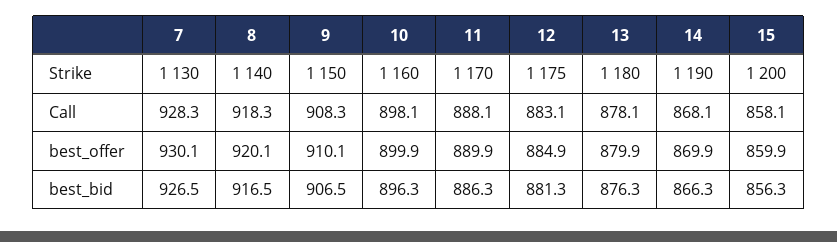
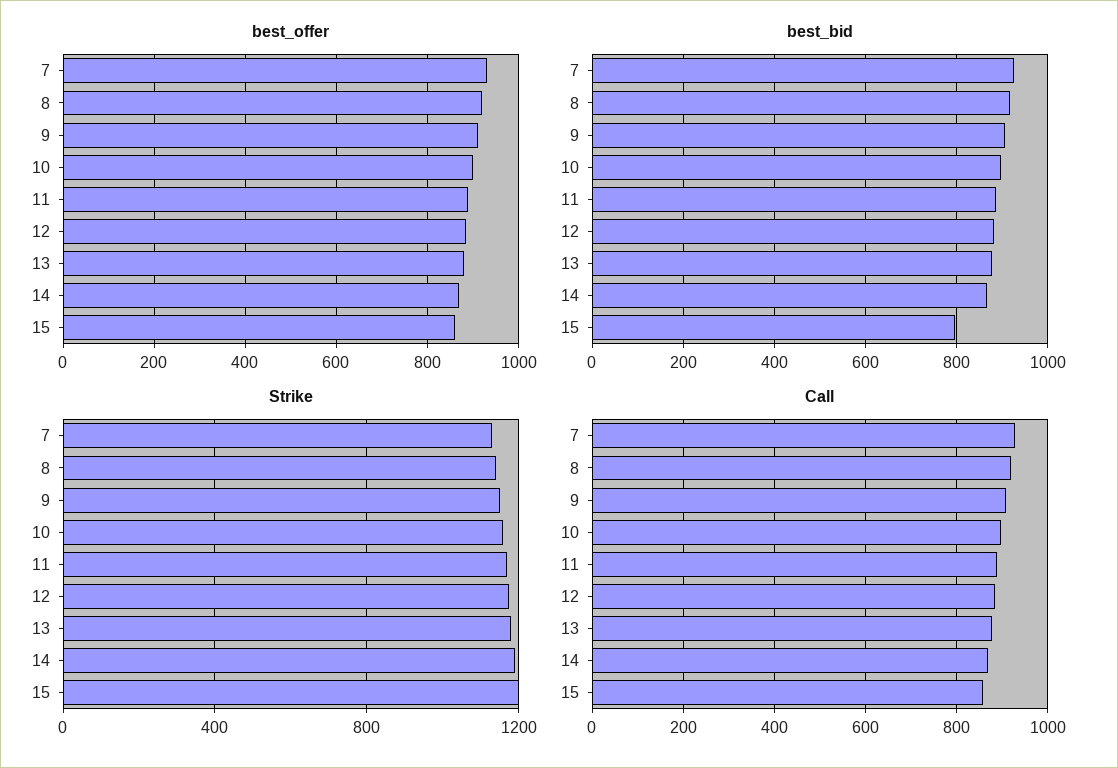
  {
    "Strike": {
      "7": 1130,
      "8": 1140,
      "9": 1150,
      "10": 1160,
      "11": 1170,
      "12": 1175,
      "13": 1180,
      "14": 1190,
      "15": 1200
    },
    "Call": {
      "7": 928.3,
      "8": 918.3,
      "9": 908.3,
      "10": 898.1,
      "11": 888.1,
      "12": 883.1,
      "13": 878.1,
      "14": 868.1,
      "15": 858.1
    },
    "best_offer": {
      "7": 930.1,
      "8": 920.1,
      "9": 910.1,
      "10": 899.9,
      "11": 889.9,
      "12": 884.9,
      "13": 879.9,
      "14": 869.9,
      "15": 859.9
    },
    "best_bid": {
      "7": 926.5,
      "8": 916.5,
      "9": 906.5,
      "10": 896.3,
      "11": 886.3,
      "12": 881.3,
      "13": 876.3,
      "14": 866.3,
-     "15": 856.3
+     "15": 800
    }
  }

